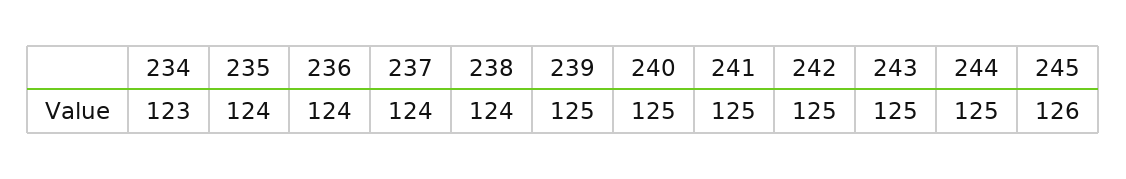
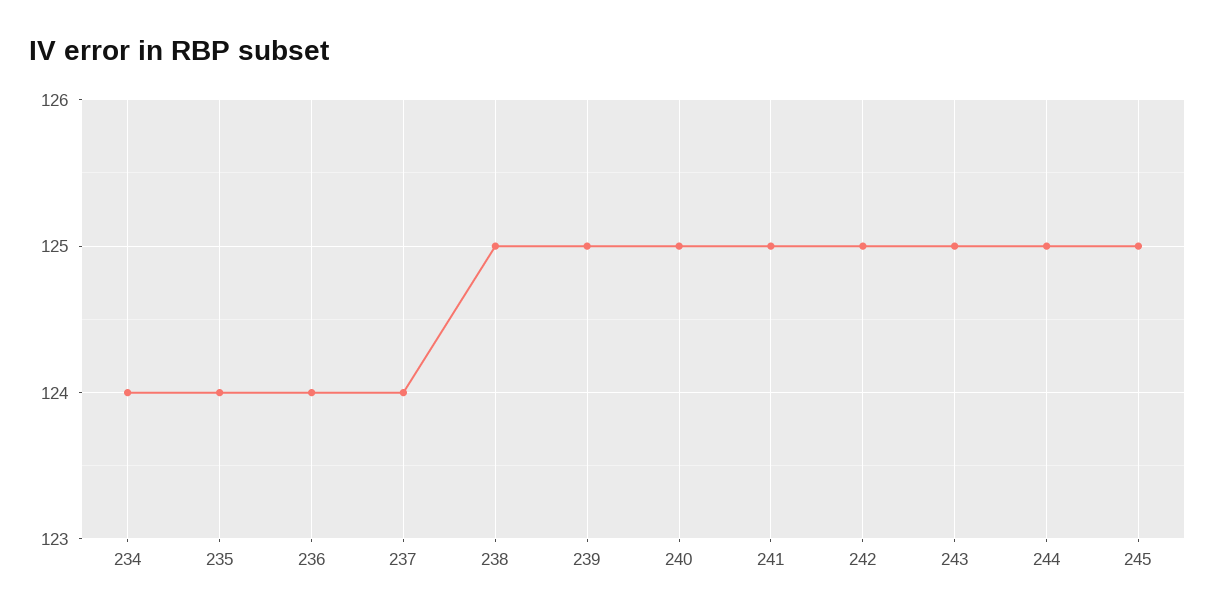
  {
-   "234": 123,
+   "234": 124,
    "235": 124,
    "236": 124,
    "237": 124,
-   "238": 124,
+   "238": 125,
    "239": 125,
    "240": 125,
    "241": 125,
    "242": 125,
    "243": 125,
    "244": 125,
-   "245": 126
+   "245": 125
  }

